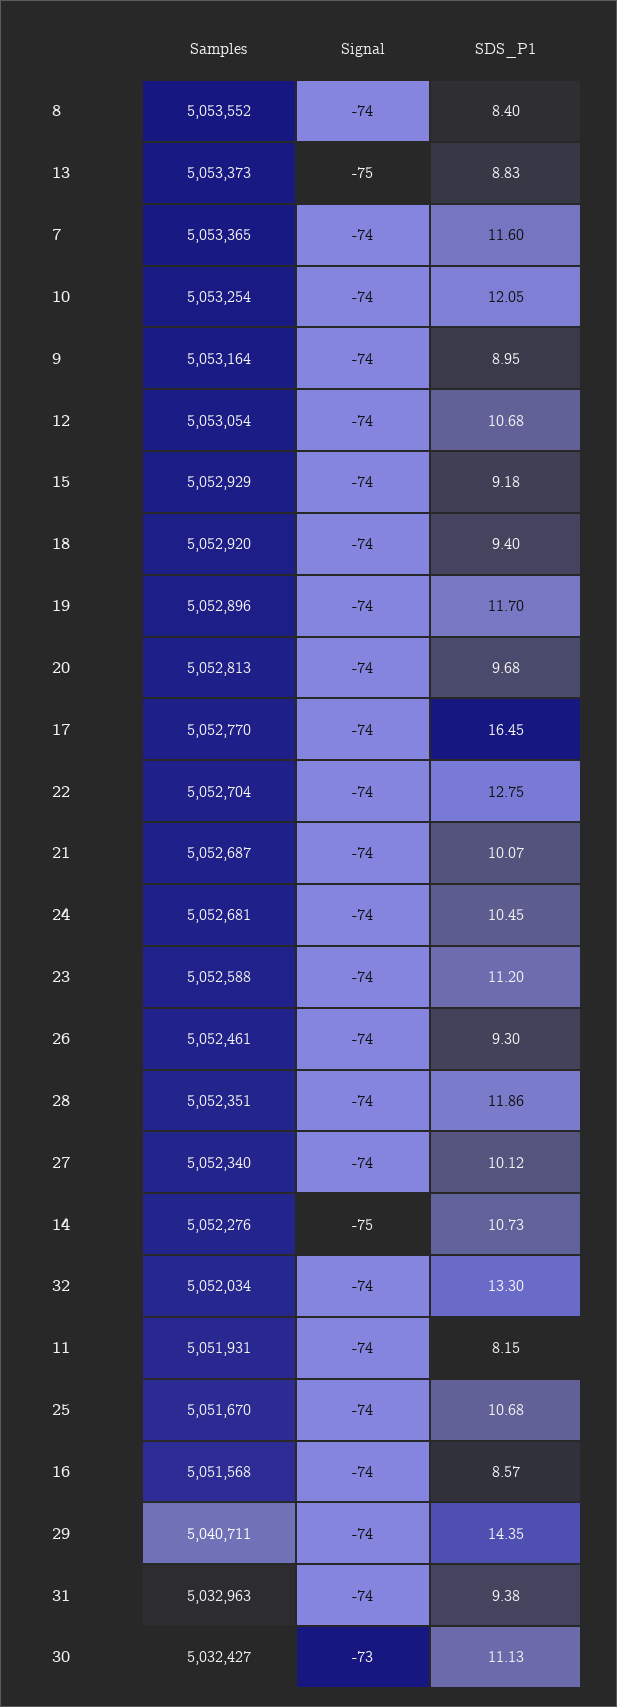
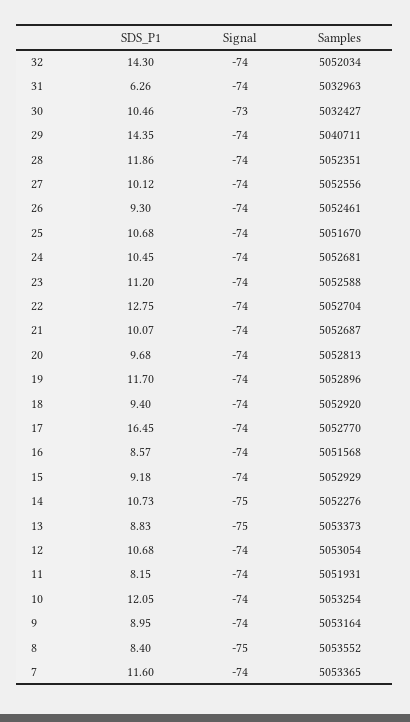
  {
    "Samples": {
      "8": 5053552,
      "13": 5053373,
      "7": 5053365,
      "10": 5053254,
      "9": 5053164,
      "12": 5053054,
      "15": 5052929,
      "18": 5052920,
      "19": 5052896,
      "20": 5052813,
      "17": 5052770,
      "22": 5052704,
      "21": 5052687,
      "24": 5052681,
      "23": 5052588,
      "26": 5052461,
      "28": 5052351,
-     "27": 5052340,
+     "27": 5052556,
      "14": 5052276,
      "32": 5052034,
      "11": 5051931,
      "25": 5051670,
      "16": 5051568,
      "29": 5040711,
      "31": 5032963,
      "30": 5032427
    },
    "Signal": {
-     "8": -74,
+     "8": -75,
      "13": -75,
      "7": -74,
      "10": -74,
      "9": -74,
      "12": -74,
      "15": -74,
      "18": -74,
      "19": -74,
      "20": -74,
      "17": -74,
      "22": -74,
      "21": -74,
      "24": -74,
      "23": -74,
      "26": -74,
      "28": -74,
      "27": -74,
      "14": -75,
      "32": -74,
      "11": -74,
      "25": -74,
      "16": -74,
      "29": -74,
      "31": -74,
      "30": -73
    },
    "SDS_P1": {
      "8": 8.4,
      "13": 8.83,
      "7": 11.6,
      "10": 12.05,
      "9": 8.95,
      "12": 10.68,
      "15": 9.18,
      "18": 9.4,
      "19": 11.7,
      "20": 9.68,
      "17": 16.45,
      "22": 12.75,
      "21": 10.07,
      "24": 10.45,
      "23": 11.2,
      "26": 9.3,
      "28": 11.86,
      "27": 10.12,
      "14": 10.73,
-     "32": 13.3,
+     "32": 14.3,
      "11": 8.15,
      "25": 10.68,
      "16": 8.57,
      "29": 14.35,
-     "31": 9.38,
+     "31": 6.26,
-     "30": 11.13
+     "30": 10.46
    }
  }

